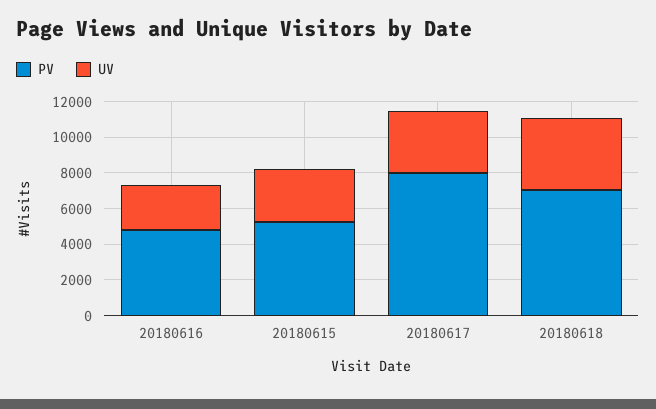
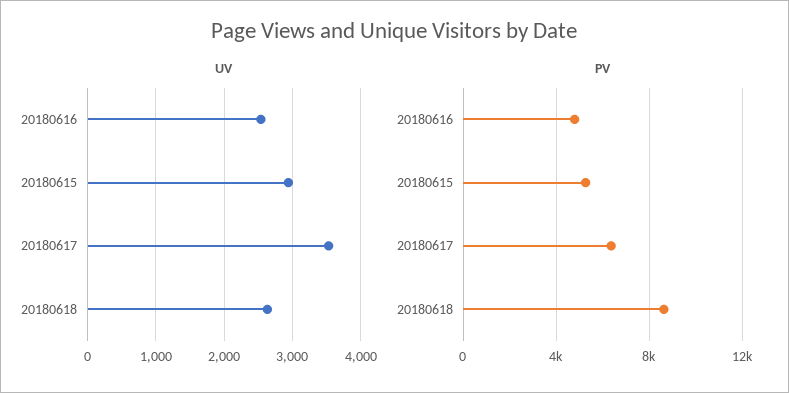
  {
    "PV": {
      "20180616": 5000,
      "20180615": 5500,
-     "20180617": 8000,
+     "20180617": 6500,
-     "20180618": 7000
+     "20180618": 8500
    },
    "UV": {
      "20180616": 2500,
      "20180615": 2900,
      "20180617": 3500,
-     "20180618": 4000
+     "20180618": 2600
    }
  }

